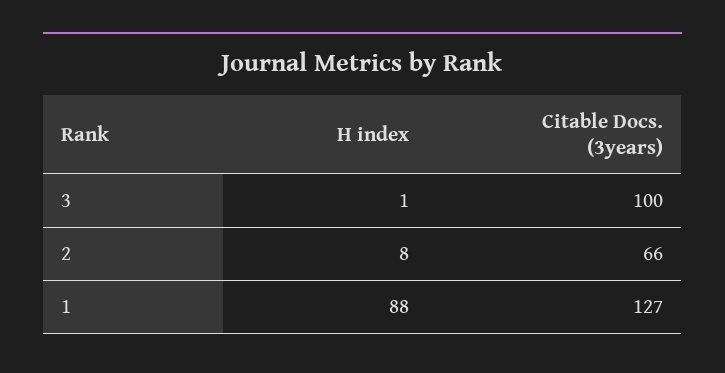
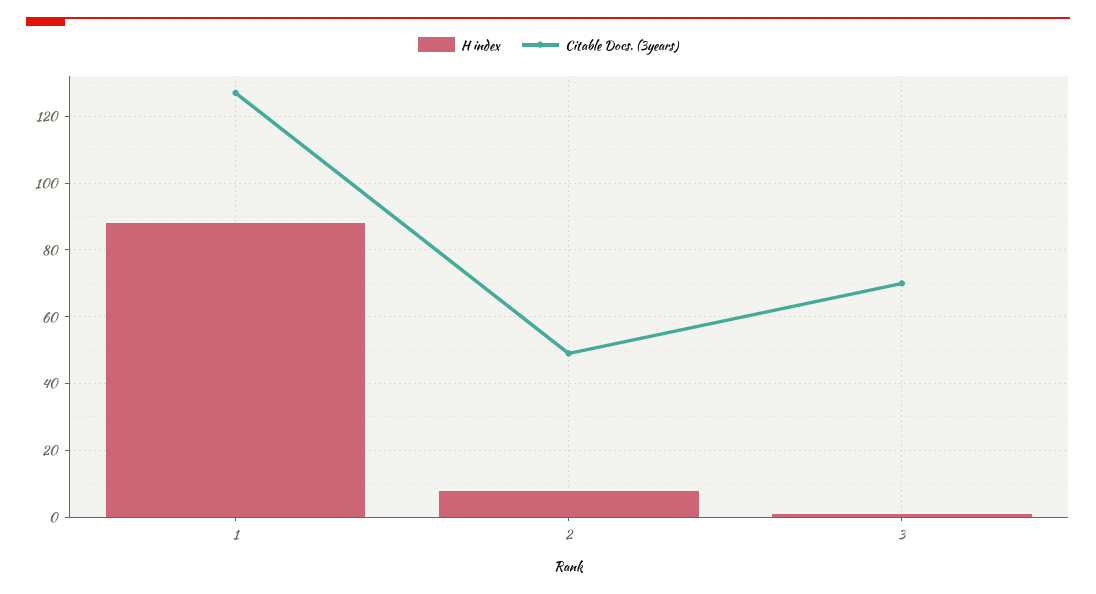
  {
    "H index": {
      "3": 1,
      "2": 8,
      "1": 88
    },
    "Citable Docs. (3years)": {
-     "3": 100,
+     "3": 70,
-     "2": 66,
+     "2": 50,
      "1": 127
    }
  }

